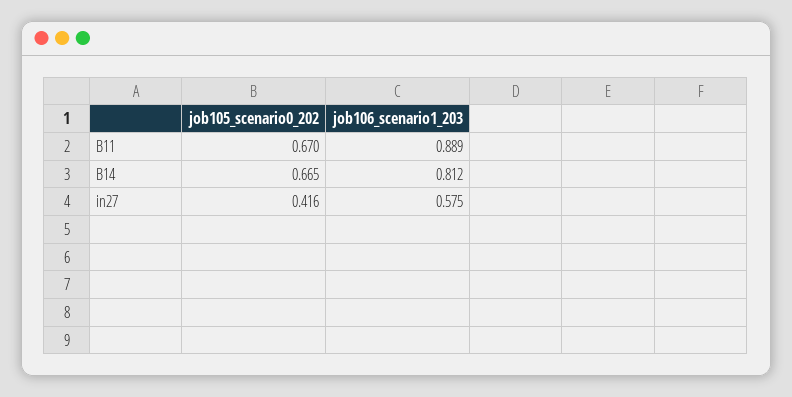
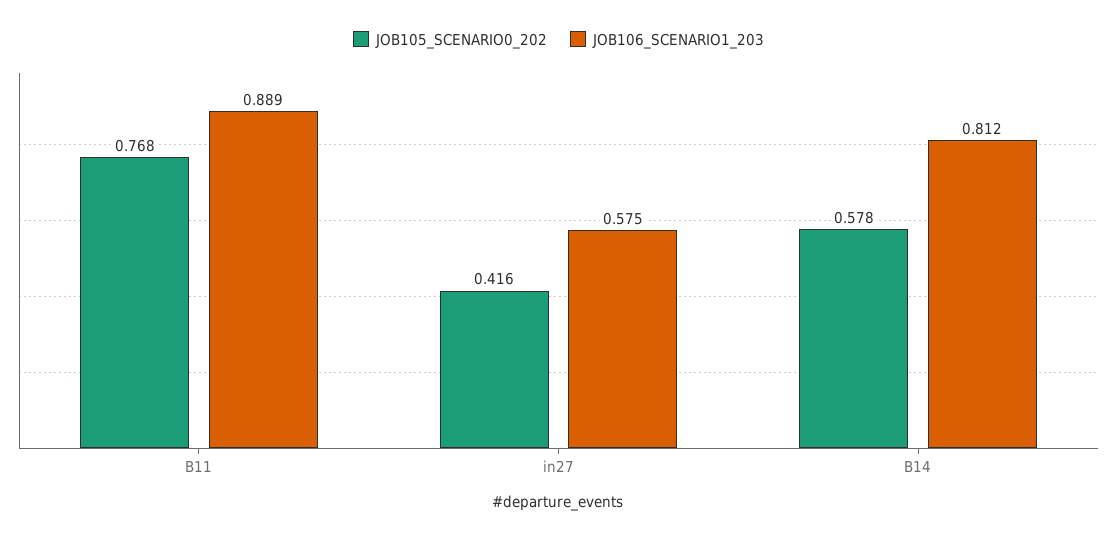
  {
    "job105_scenario0_202": {
-     "B11": 0.67,
+     "B11": 0.768,
-     "B14": 0.665,
+     "B14": 0.578,
      "in27": 0.416
    },
    "job106_scenario1_203": {
      "B11": 0.889,
      "B14": 0.812,
      "in27": 0.575
    }
  }

